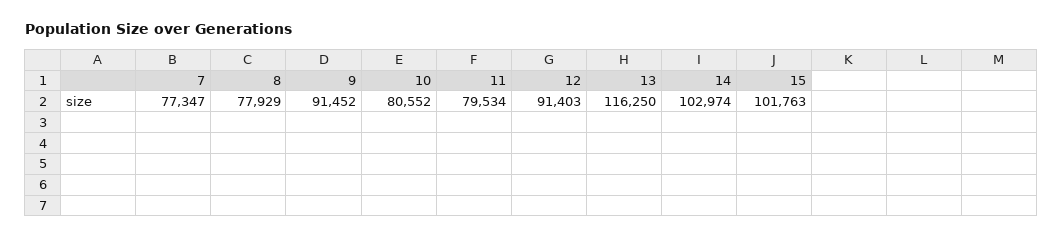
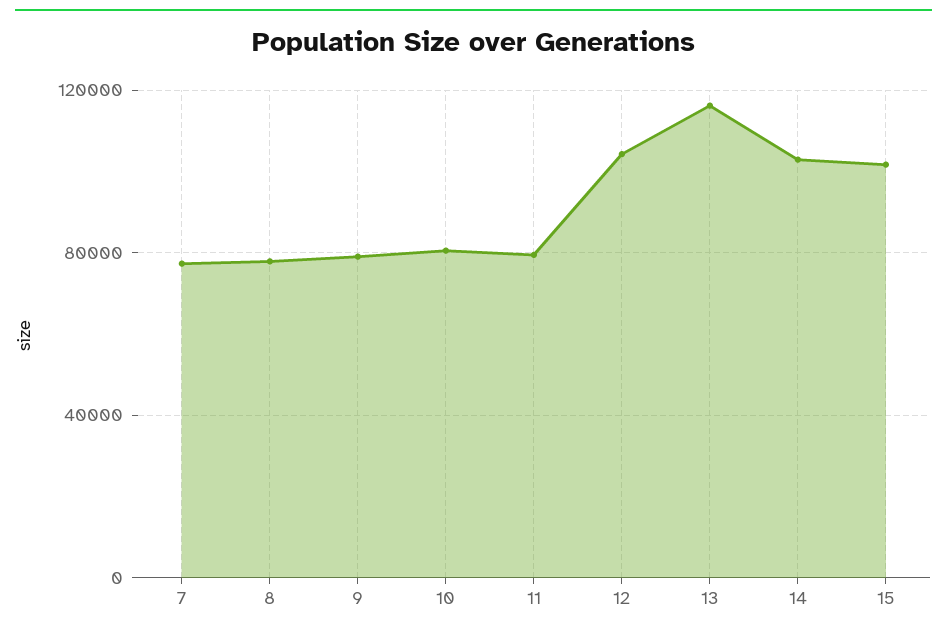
  {
    "7": 77347,
    "8": 77929,
-   "9": 91452,
+   "9": 80000,
    "10": 80552,
    "11": 79534,
-   "12": 91403,
+   "12": 105000,
    "13": 116250,
    "14": 102974,
    "15": 101763
  }

